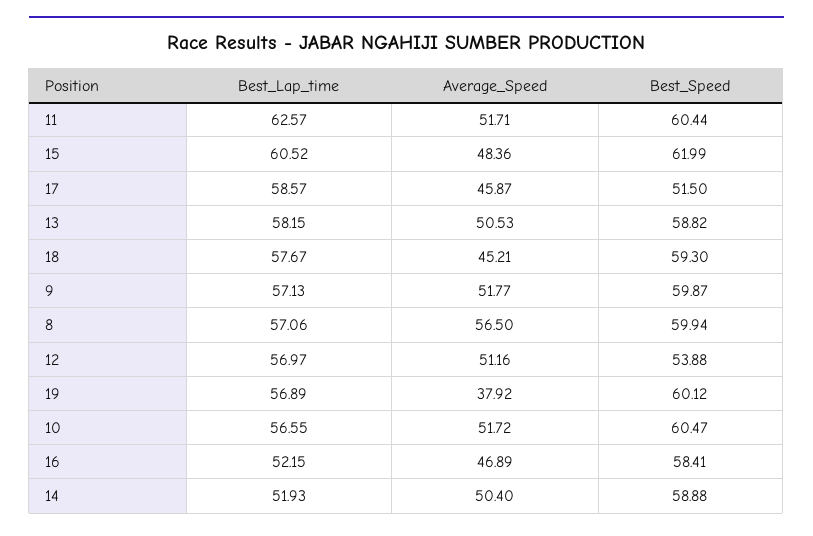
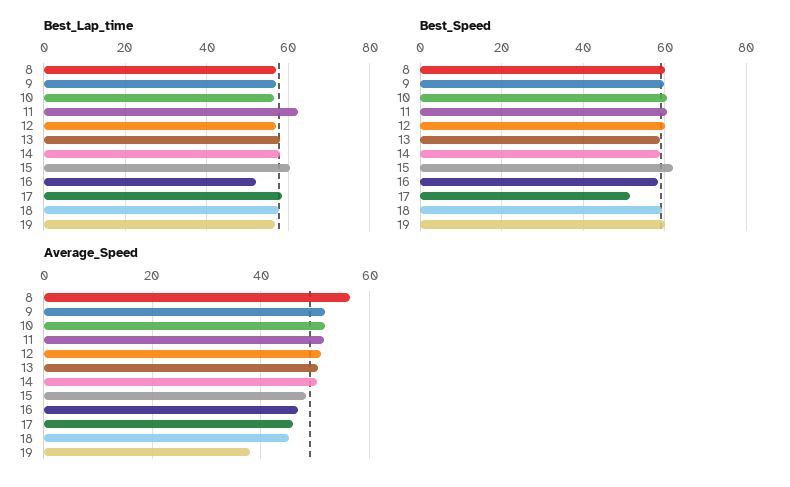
  {
    "Best_Lap_time": {
      "11": 62.57,
      "15": 60.52,
      "17": 58.57,
      "13": 58.15,
      "18": 57.67,
      "9": 57.13,
      "8": 57.06,
      "12": 56.97,
      "19": 56.89,
      "10": 56.55,
      "16": 52.15,
-     "14": 51.93
+     "14": 58
    },
    "Average_Speed": {
      "11": 51.71,
      "15": 48.36,
      "17": 45.87,
      "13": 50.53,
      "18": 45.21,
      "9": 51.77,
      "8": 56.5,
      "12": 51.16,
      "19": 37.92,
      "10": 51.72,
      "16": 46.89,
      "14": 50.4
    },
    "Best_Speed": {
      "11": 60.44,
      "15": 61.99,
      "17": 51.5,
      "13": 58.82,
      "18": 59.3,
      "9": 59.87,
      "8": 59.94,
-     "12": 53.88,
+     "12": 60,
      "19": 60.12,
      "10": 60.47,
      "16": 58.41,
      "14": 58.88
    }
  }

